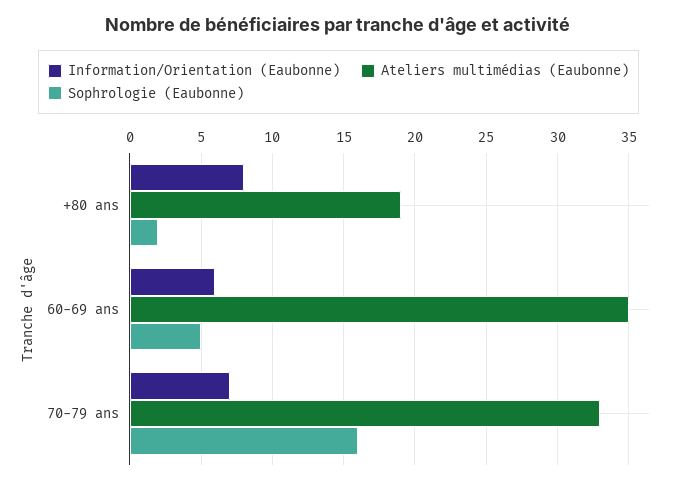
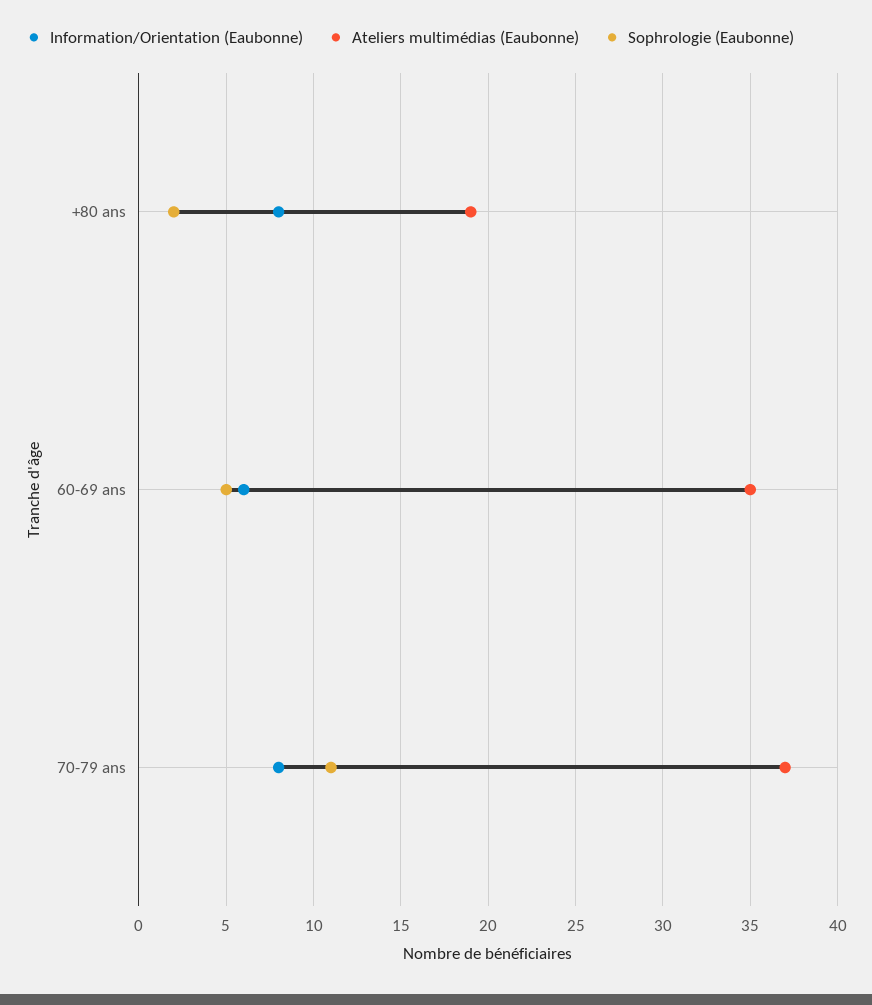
  {
    "Information/Orientation (Eaubonne)": {
      "+80 ans": 8,
      "60-69 ans": 6,
-     "70-79 ans": 7
+     "70-79 ans": 8
    },
    "Ateliers multimédias (Eaubonne)": {
      "+80 ans": 19,
      "60-69 ans": 35,
-     "70-79 ans": 33
+     "70-79 ans": 37
    },
    "Sophrologie (Eaubonne)": {
      "+80 ans": 2,
      "60-69 ans": 5,
-     "70-79 ans": 16
+     "70-79 ans": 11
    }
  }

